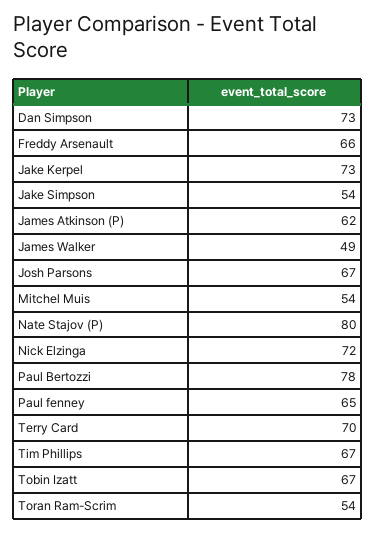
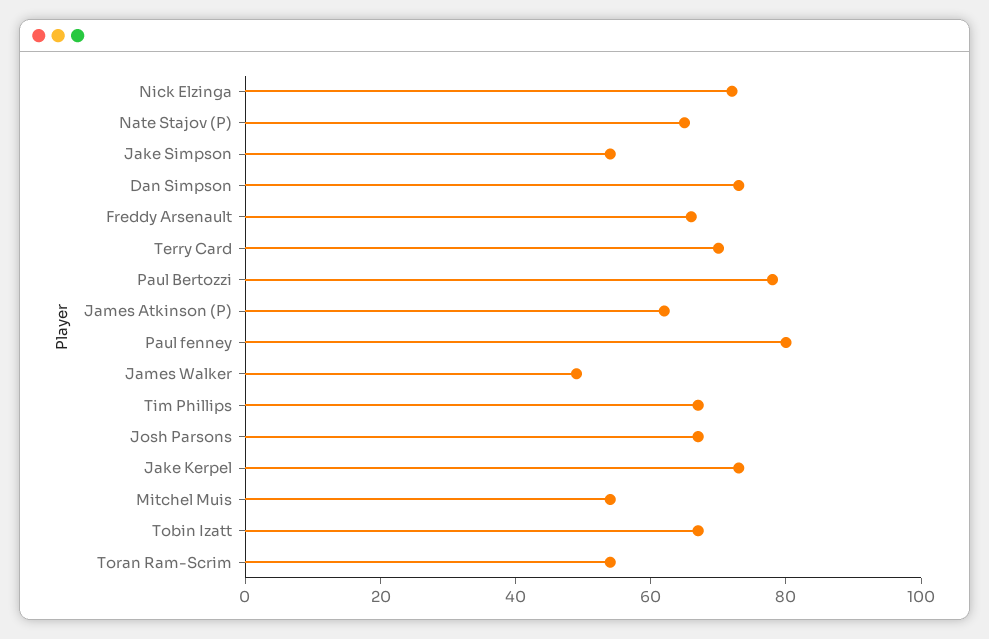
  {
    "Dan Simpson": 73,
    "Freddy Arsenault": 66,
    "Jake Kerpel": 73,
    "Jake Simpson": 54,
    "James Atkinson (P)": 62,
    "James Walker": 49,
    "Josh Parsons": 67,
    "Mitchel Muis": 54,
-   "Nate Stajov (P)": 80,
+   "Nate Stajov (P)": 65,
    "Nick Elzinga": 72,
    "Paul Bertozzi": 78,
-   "Paul fenney": 65,
+   "Paul fenney": 80,
    "Terry Card": 70,
    "Tim Phillips": 67,
    "Tobin Izatt": 67,
    "Toran Ram-Scrim": 54
  }

